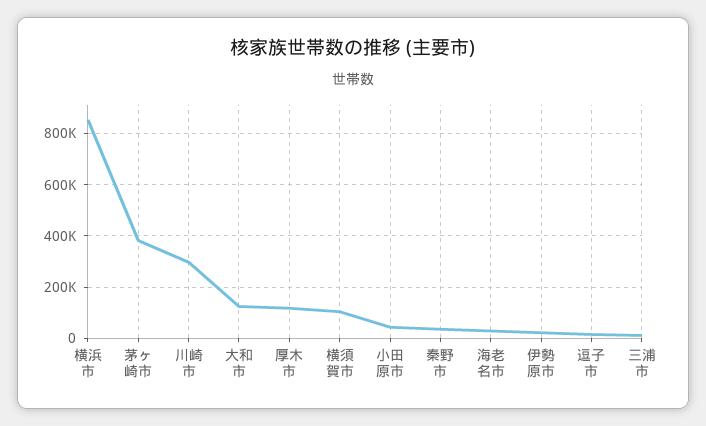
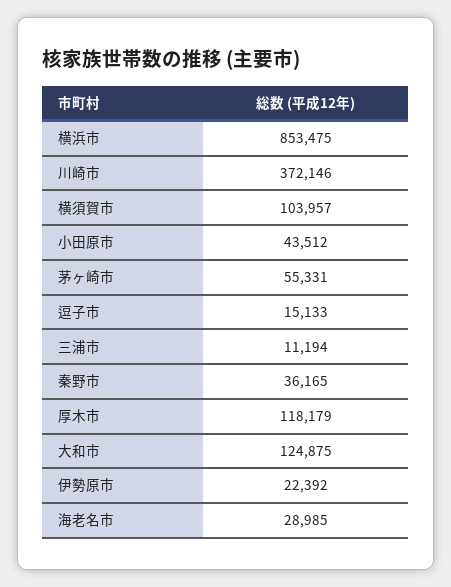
  {
    "横浜市": 853475,
-   "茅ヶ崎市": 375000,
+   "茅ヶ崎市": 55331,
-   "川崎市": 300000,
+   "川崎市": 372146,
    "大和市": 124875,
    "厚木市": 118179,
    "横須賀市": 103957,
    "小田原市": 43512,
    "秦野市": 36165,
    "海老名市": 28985,
    "伊勢原市": 22392,
    "逗子市": 15133,
    "三浦市": 11194
  }

